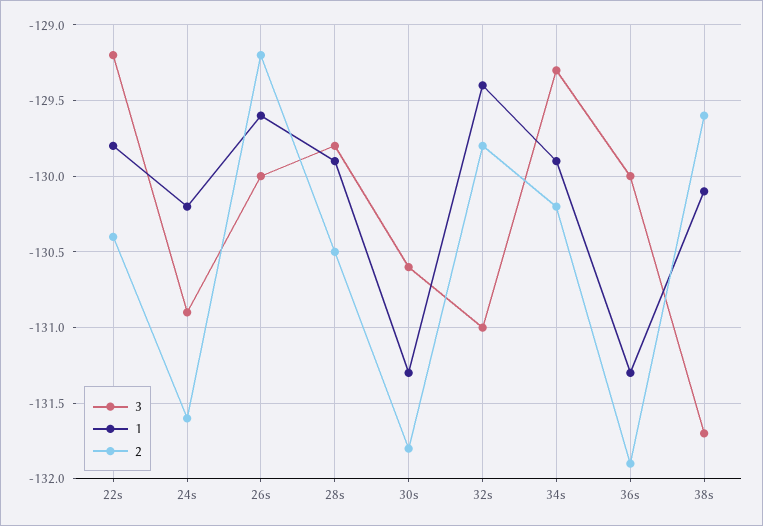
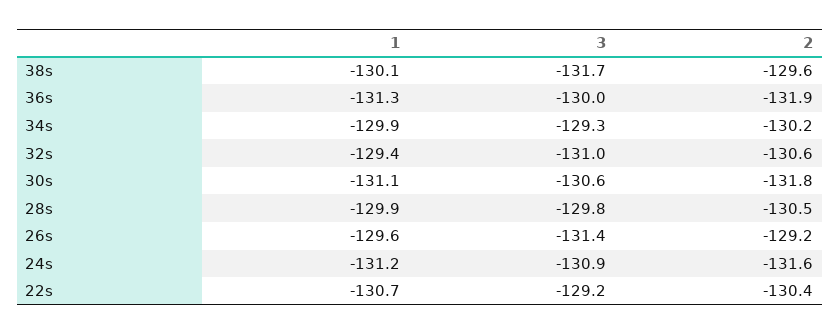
  {
    "3": {
      "22s": -129.2,
      "24s": -130.9,
-     "26s": -130,
+     "26s": -131.4,
      "28s": -129.8,
      "30s": -130.6,
      "32s": -131,
      "34s": -129.3,
      "36s": -130,
      "38s": -131.7
    },
    "1": {
-     "22s": -129.8,
+     "22s": -130.7,
-     "24s": -130.2,
+     "24s": -131.2,
      "26s": -129.6,
      "28s": -129.9,
-     "30s": -131.3,
+     "30s": -131.1,
      "32s": -129.4,
      "34s": -129.9,
      "36s": -131.3,
      "38s": -130.1
    },
    "2": {
      "22s": -130.4,
      "24s": -131.6,
      "26s": -129.2,
      "28s": -130.5,
      "30s": -131.8,
-     "32s": -129.8,
+     "32s": -130.6,
      "34s": -130.2,
      "36s": -131.9,
      "38s": -129.6
    }
  }

